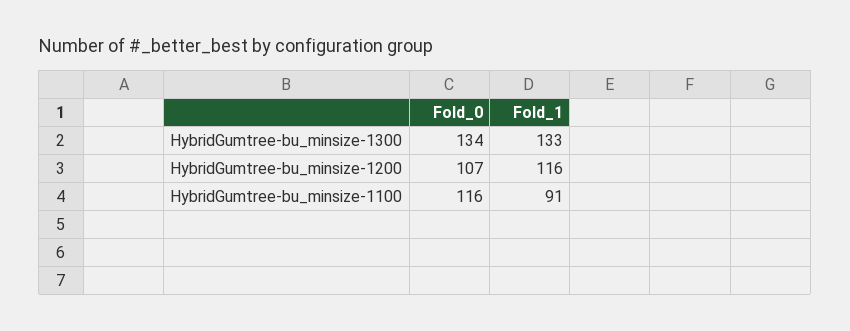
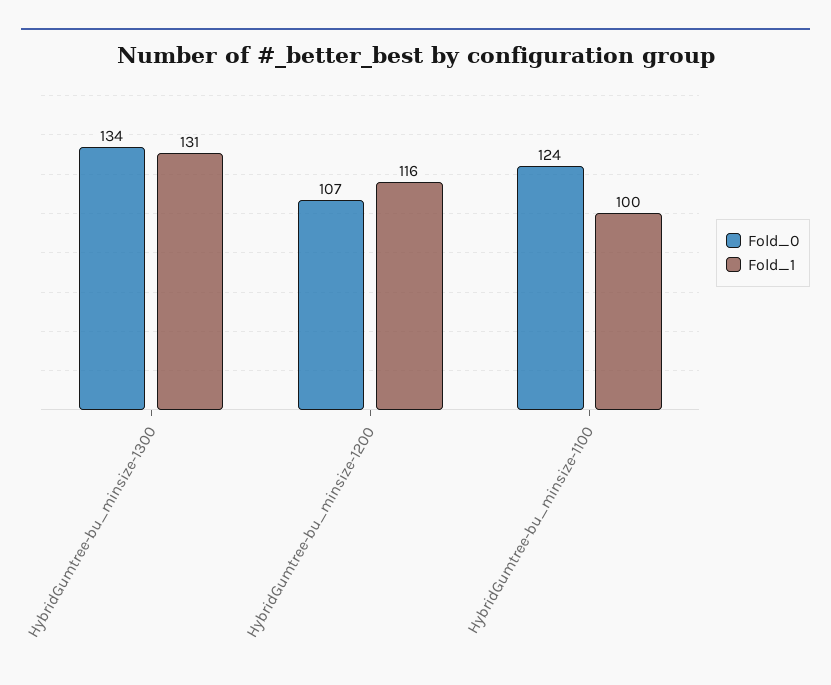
  {
    "Fold_0": {
      "HybridGumtree-bu_minsize-1300": 134,
      "HybridGumtree-bu_minsize-1200": 107,
-     "HybridGumtree-bu_minsize-1100": 116
+     "HybridGumtree-bu_minsize-1100": 124
    },
    "Fold_1": {
-     "HybridGumtree-bu_minsize-1300": 133,
+     "HybridGumtree-bu_minsize-1300": 131,
      "HybridGumtree-bu_minsize-1200": 116,
-     "HybridGumtree-bu_minsize-1100": 91
+     "HybridGumtree-bu_minsize-1100": 100
    }
  }

